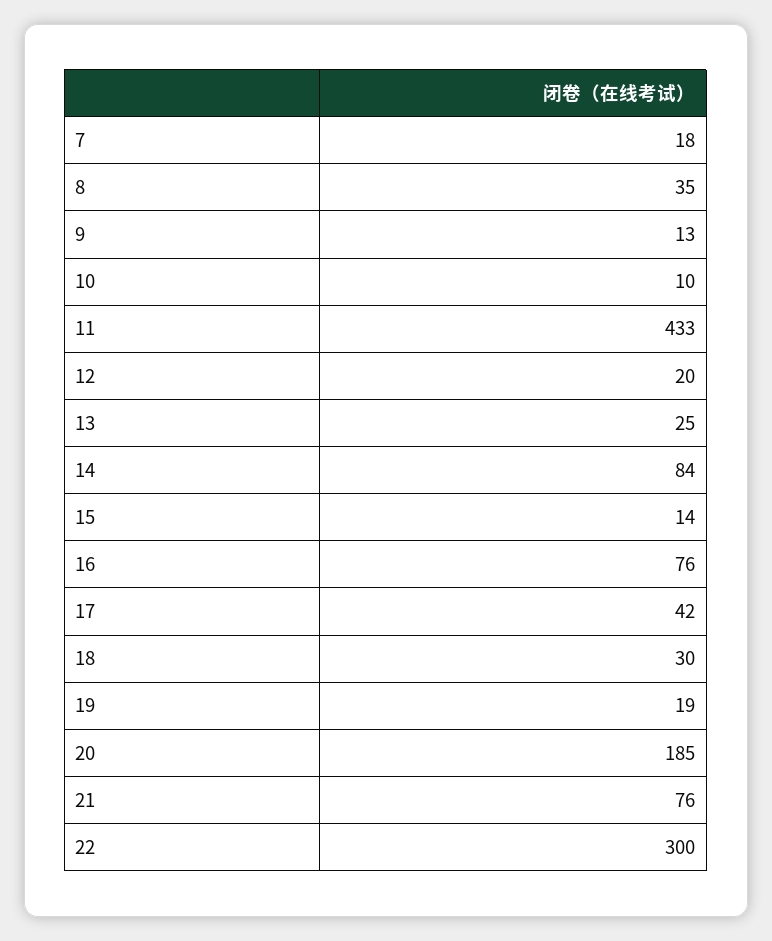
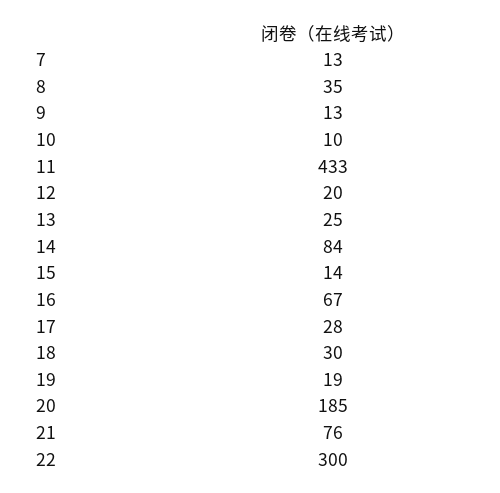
  {
-   "7": 18,
+   "7": 13,
    "8": 35,
    "9": 13,
    "10": 10,
    "11": 433,
    "12": 20,
    "13": 25,
    "14": 84,
    "15": 14,
-   "16": 76,
+   "16": 67,
-   "17": 42,
+   "17": 28,
    "18": 30,
    "19": 19,
    "20": 185,
    "21": 76,
    "22": 300
  }

